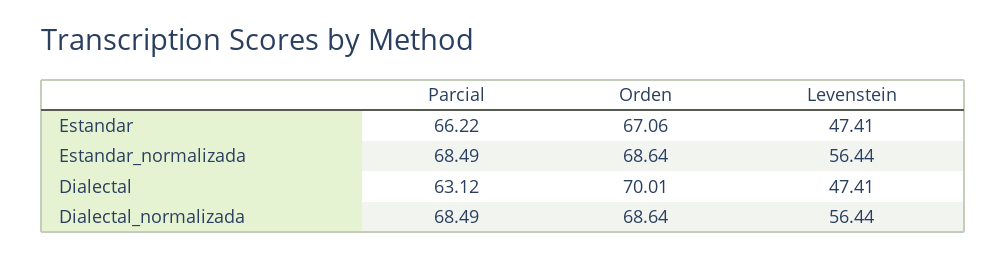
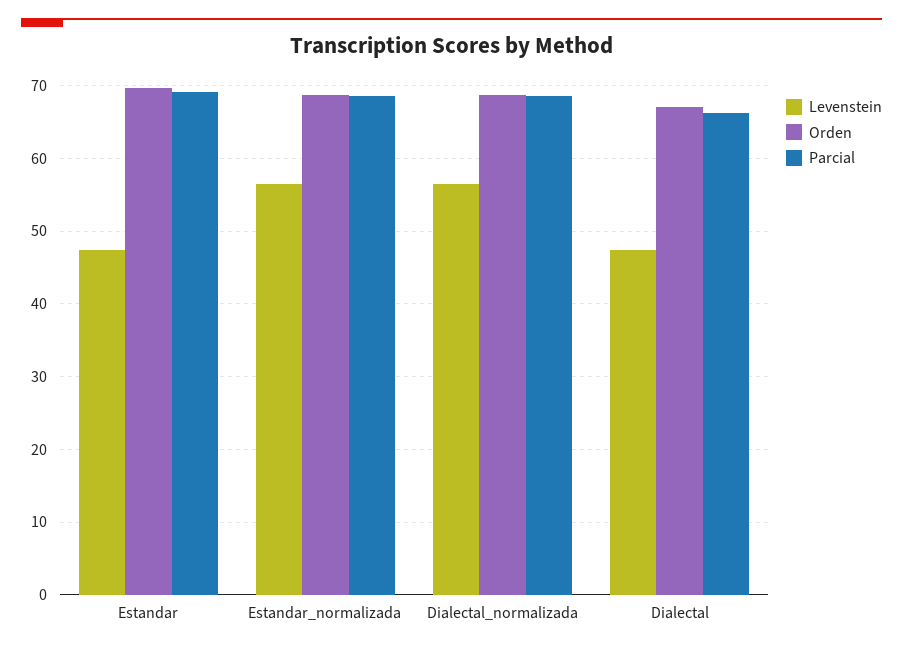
  {
    "Parcial": {
-     "Estandar": 66.22,
+     "Estandar": 69,
      "Estandar_normalizada": 68.49,
-     "Dialectal": 63.12,
+     "Dialectal": 66,
      "Dialectal_normalizada": 68.49
    },
    "Orden": {
-     "Estandar": 67.06,
+     "Estandar": 70,
      "Estandar_normalizada": 68.64,
-     "Dialectal": 70.01,
+     "Dialectal": 67,
      "Dialectal_normalizada": 68.64
    },
    "Levenstein": {
      "Estandar": 47.41,
      "Estandar_normalizada": 56.44,
      "Dialectal": 47.41,
      "Dialectal_normalizada": 56.44
    }
  }

